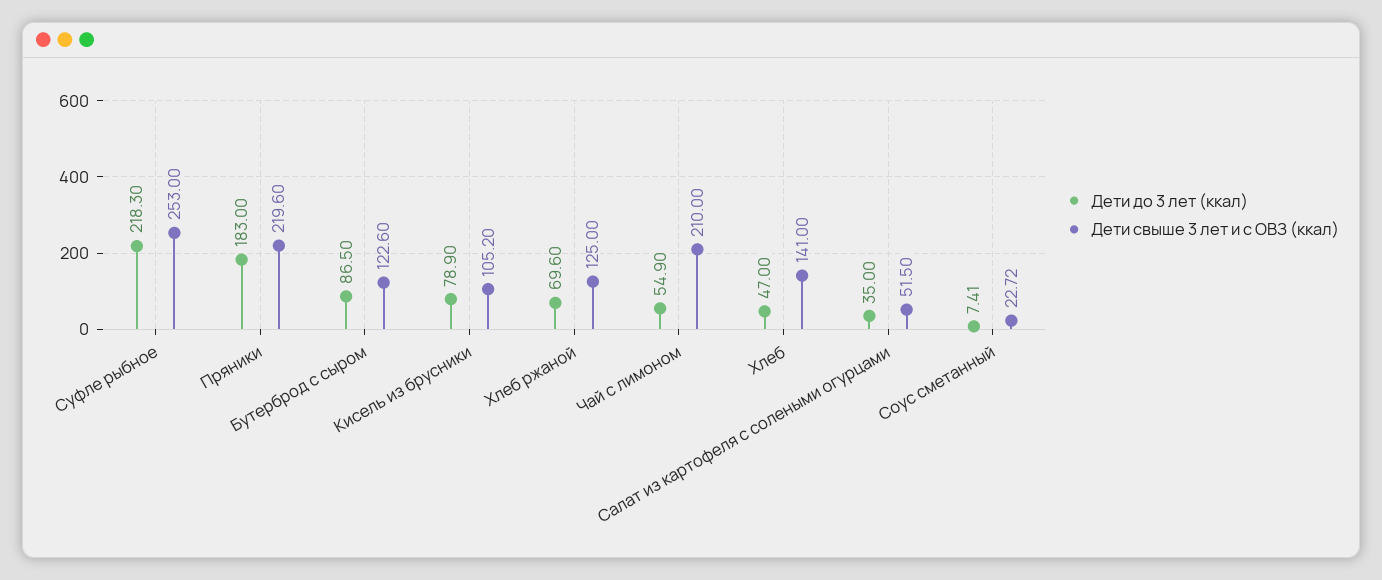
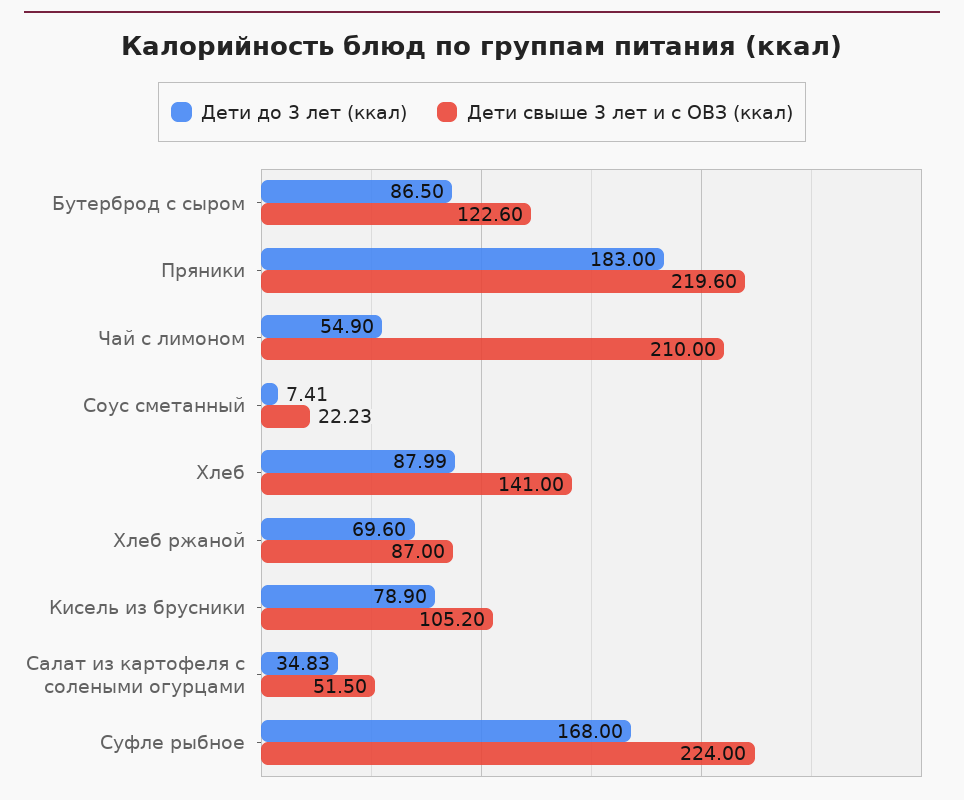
  {
    "Дети до 3 лет (ккал)": {
-     "Суфле рыбное": 218.3,
+     "Суфле рыбное": 168,
      "Пряники": 183,
      "Бутерброд с сыром": 86.5,
      "Кисель из брусники": 78.9,
      "Хлеб ржаной": 69.6,
      "Чай с лимоном": 54.9,
-     "Хлеб": 47,
+     "Хлеб": 87.99,
-     "Салат из картофеля с солеными огурцами": 35,
+     "Салат из картофеля с солеными огурцами": 34.83,
      "Соус сметанный": 7.41
    },
    "Дети свыше 3 лет и с ОВЗ (ккал)": {
-     "Суфле рыбное": 253,
+     "Суфле рыбное": 224,
      "Пряники": 219.6,
      "Бутерброд с сыром": 122.6,
      "Кисель из брусники": 105.2,
-     "Хлеб ржаной": 125,
+     "Хлеб ржаной": 87,
      "Чай с лимоном": 210,
      "Хлеб": 141,
      "Салат из картофеля с солеными огурцами": 51.5,
-     "Соус сметанный": 22.72
+     "Соус сметанный": 22.23
    }
  }

